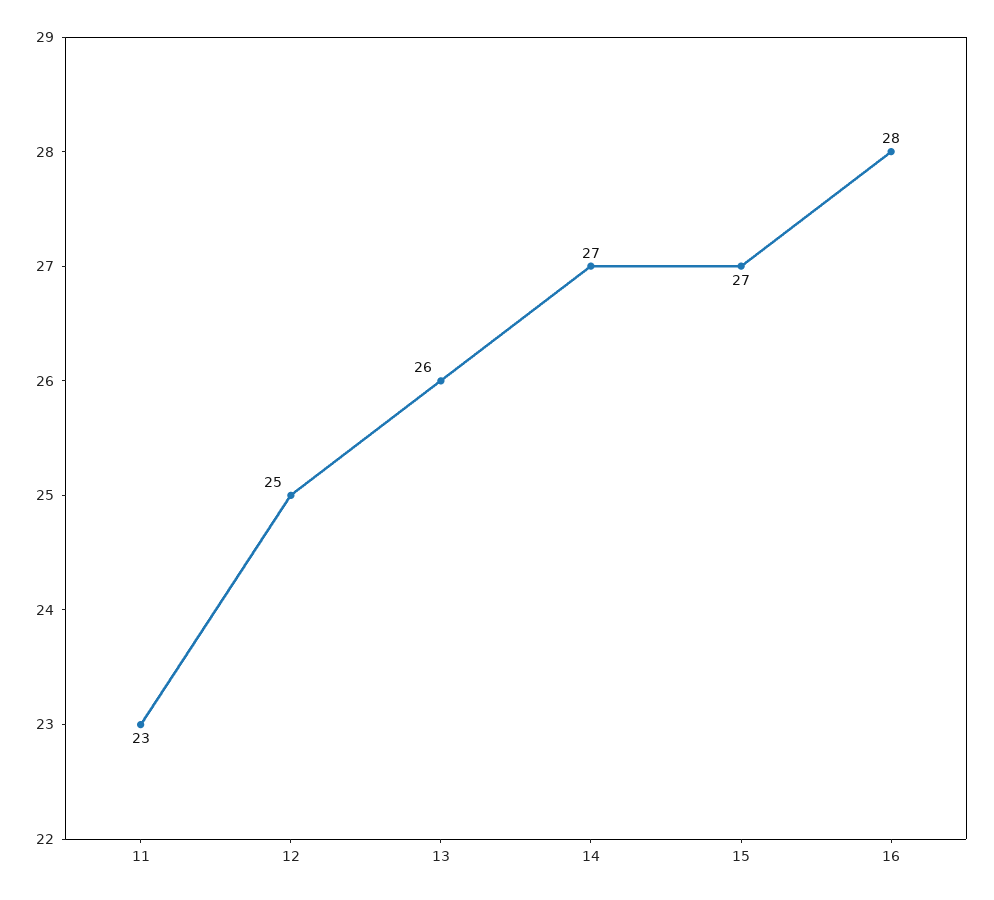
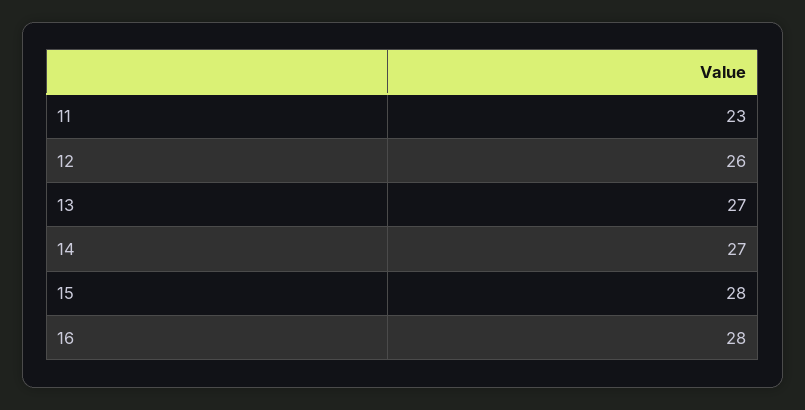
  {
    "11": 23,
-   "12": 25,
+   "12": 26,
-   "13": 26,
+   "13": 27,
    "14": 27,
-   "15": 27,
+   "15": 28,
    "16": 28
  }

